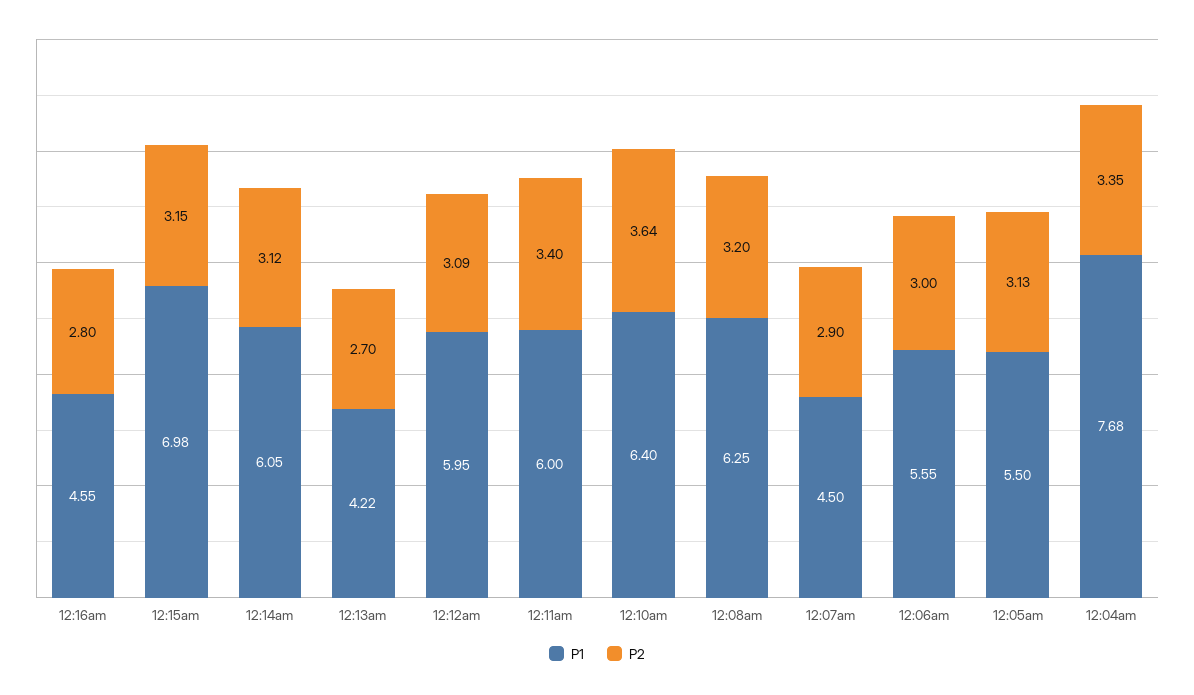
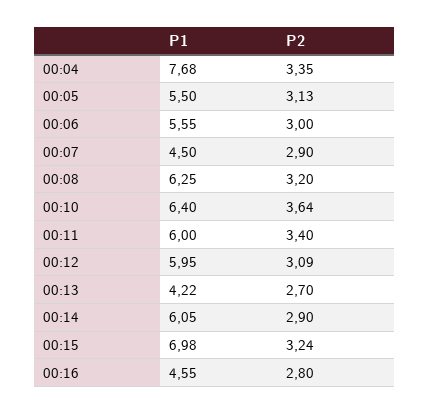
  {
    "P1": {
      "12:16am": 4.55,
      "12:15am": 6.98,
      "12:14am": 6.05,
      "12:13am": 4.22,
      "12:12am": 5.95,
      "12:11am": 6,
      "12:10am": 6.4,
      "12:08am": 6.25,
      "12:07am": 4.5,
      "12:06am": 5.55,
      "12:05am": 5.5,
      "12:04am": 7.68
    },
    "P2": {
      "12:16am": 2.8,
-     "12:15am": 3.15,
+     "12:15am": 3.24,
-     "12:14am": 3.12,
+     "12:14am": 2.9,
      "12:13am": 2.7,
      "12:12am": 3.09,
      "12:11am": 3.4,
      "12:10am": 3.64,
      "12:08am": 3.2,
      "12:07am": 2.9,
      "12:06am": 3,
      "12:05am": 3.13,
      "12:04am": 3.35
    }
  }

